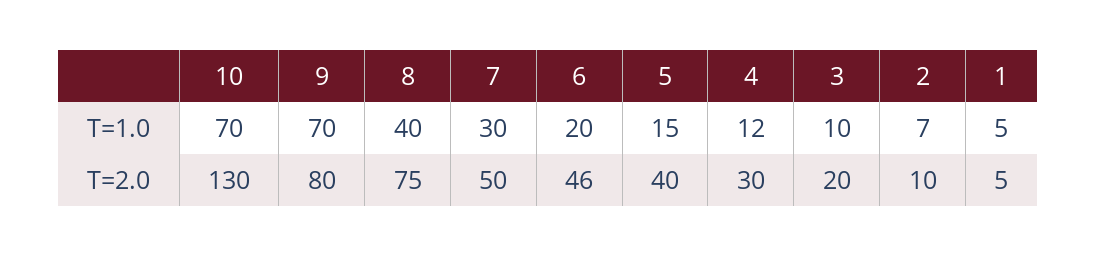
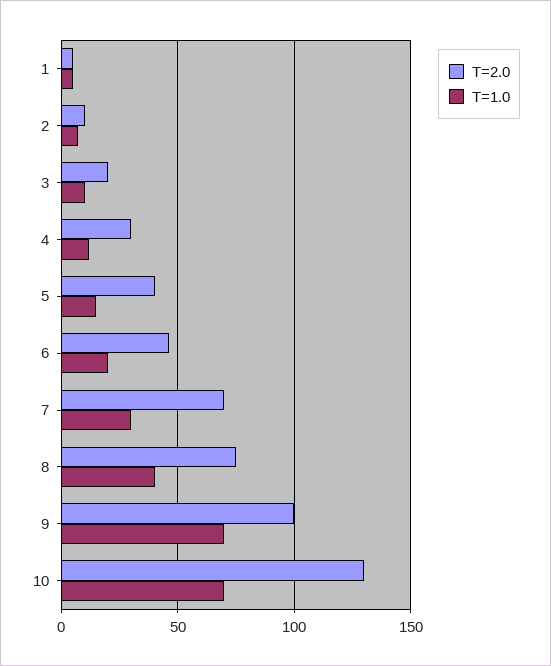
  {
    "T=1.0": {
      "10": 70,
      "9": 70,
      "8": 40,
      "7": 30,
      "6": 20,
      "5": 15,
      "4": 12,
      "3": 10,
      "2": 7,
      "1": 5
    },
    "T=2.0": {
      "10": 130,
-     "9": 80,
+     "9": 100,
      "8": 75,
-     "7": 50,
+     "7": 70,
      "6": 46,
      "5": 40,
      "4": 30,
      "3": 20,
      "2": 10,
      "1": 5
    }
  }

